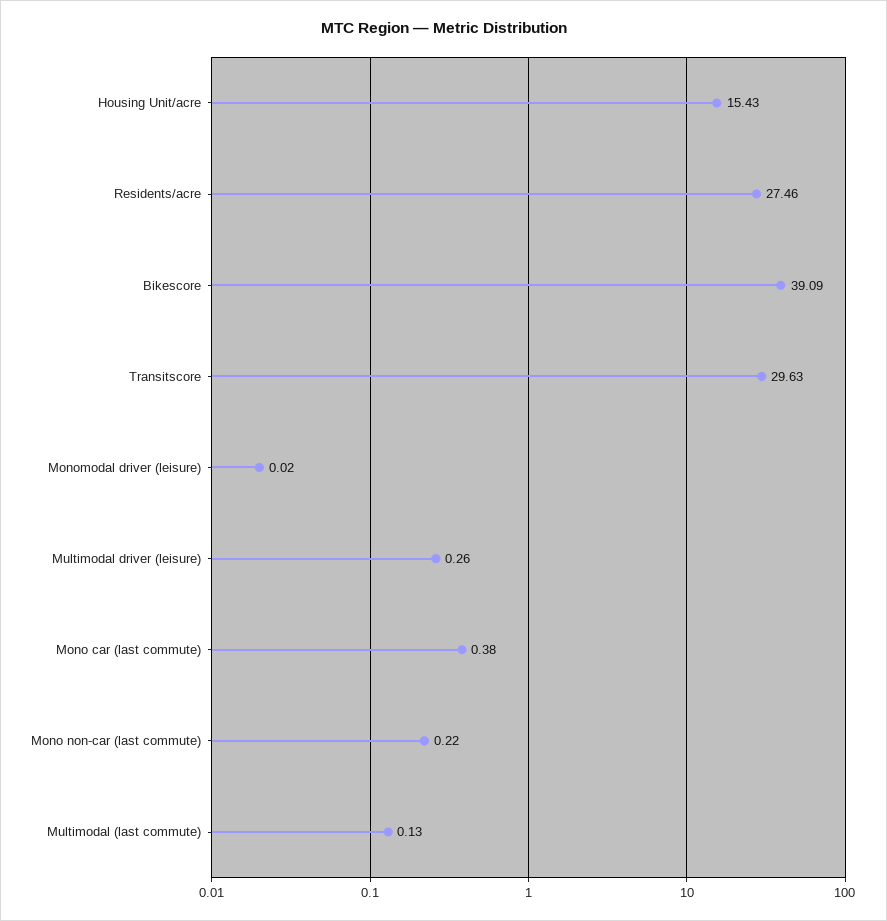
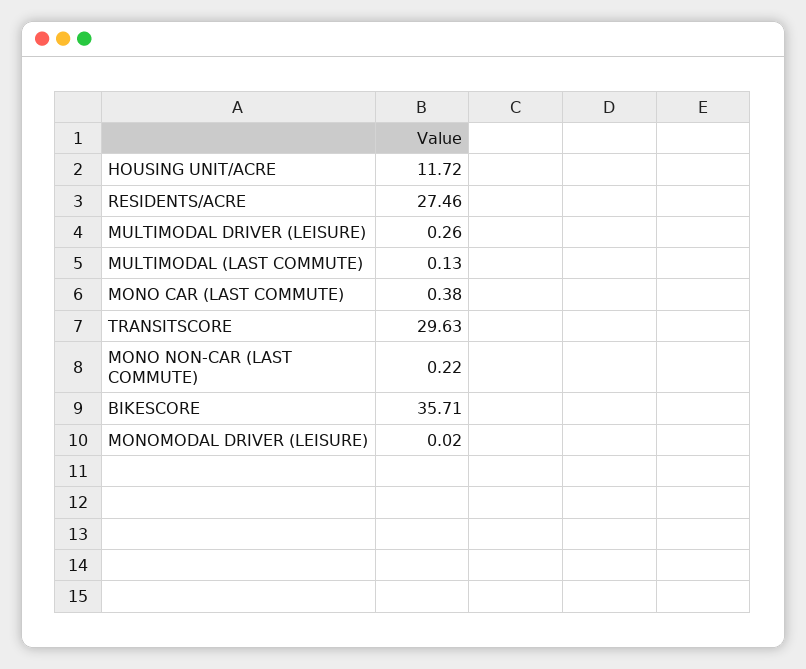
  {
-   "Housing Unit/acre": 15.43,
+   "Housing Unit/acre": 11.72,
    "Residents/acre": 27.46,
-   "Bikescore": 39.09,
+   "Bikescore": 35.71,
    "Transitscore": 29.63,
    "Monomodal driver (leisure)": 0.02,
    "Multimodal driver (leisure)": 0.26,
    "Mono car (last commute)": 0.38,
    "Mono non-car (last commute)": 0.22,
    "Multimodal (last commute)": 0.13
  }

